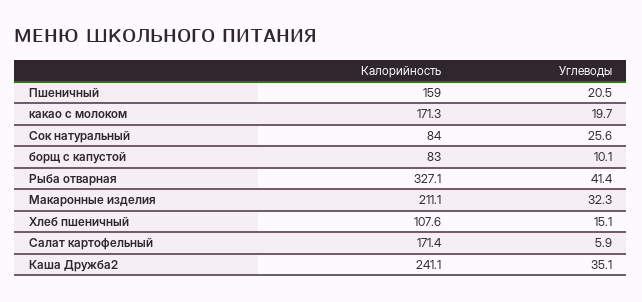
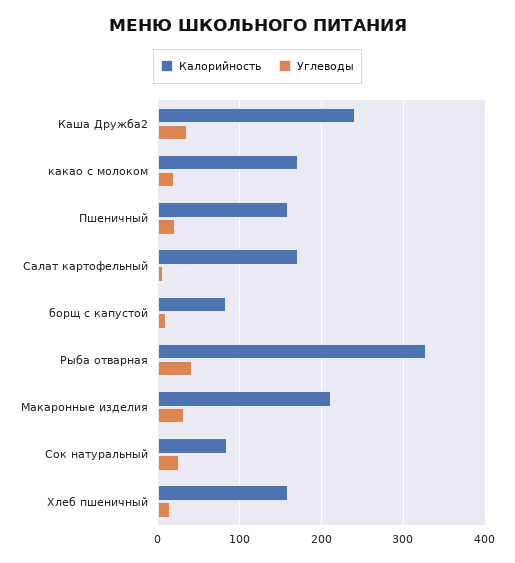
  {
    "Калорийность": {
      "Пшеничный": 159,
      "какао с молоком": 171.3,
      "Сок натуральный": 84,
      "борщ с капустой": 83,
      "Рыба отварная": 327.1,
      "Макаронные изделия": 211.1,
-     "Хлеб пшеничный": 107.6,
+     "Хлеб пшеничный": 160,
      "Салат картофельный": 171.4,
      "Каша Дружба2": 241.1
    },
    "Углеводы": {
      "Пшеничный": 20.5,
      "какао с молоком": 19.7,
      "Сок натуральный": 25.6,
      "борщ с капустой": 10.1,
      "Рыба отварная": 41.4,
      "Макаронные изделия": 32.3,
      "Хлеб пшеничный": 15.1,
      "Салат картофельный": 5.9,
      "Каша Дружба2": 35.1
    }
  }

